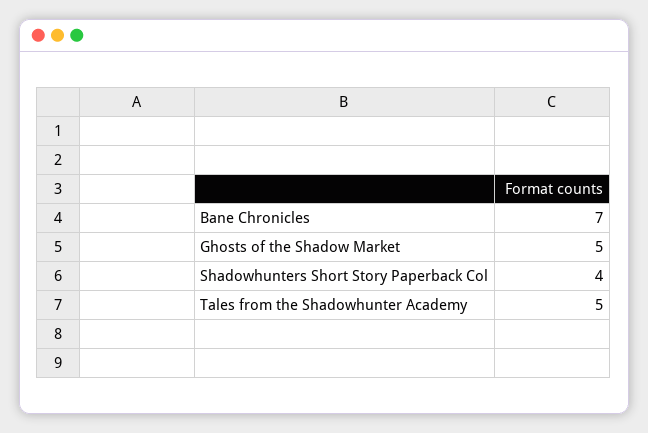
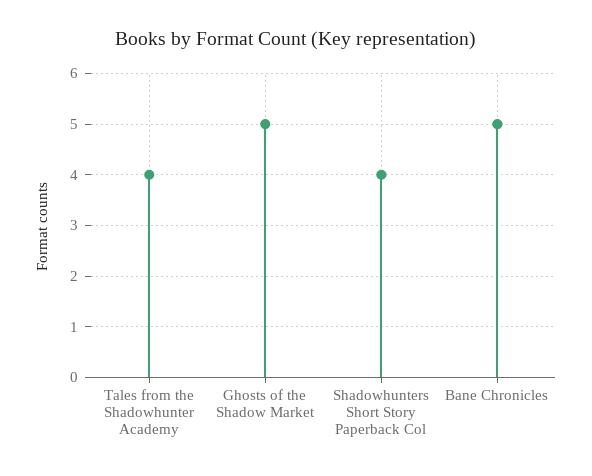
  {
-   "Bane Chronicles": 7,
+   "Bane Chronicles": 5,
    "Ghosts of the Shadow Market": 5,
    "Shadowhunters Short Story Paperback Col": 4,
-   "Tales from the Shadowhunter Academy": 5
+   "Tales from the Shadowhunter Academy": 4
  }

